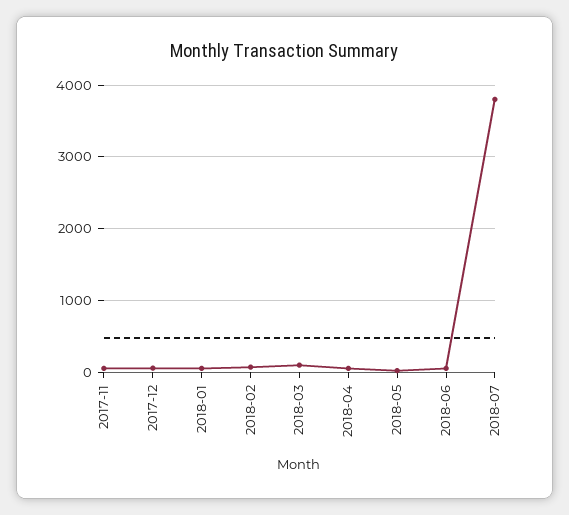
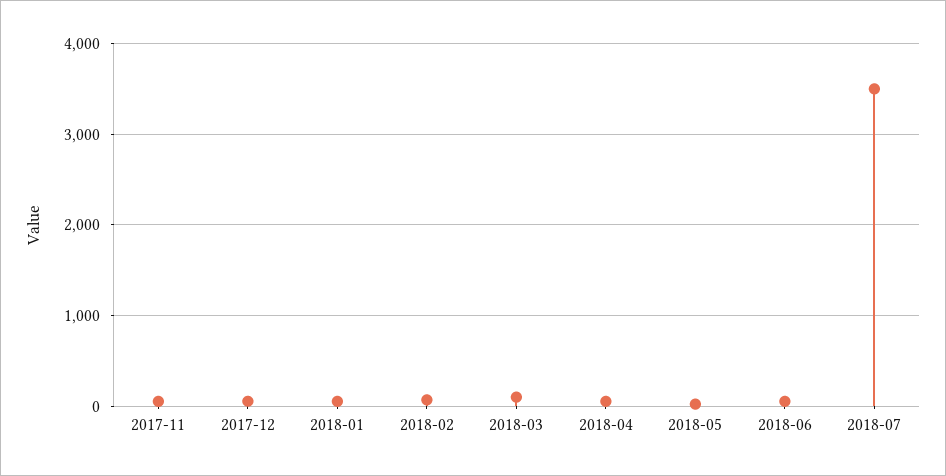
  {
    "2017-11": 100,
    "2017-12": 100,
    "2018-01": 100,
    "2018-02": 100,
    "2018-03": 100,
    "2018-04": 100,
    "2018-05": 0,
    "2018-06": 100,
-   "2018-07": 3800
+   "2018-07": 3500
  }

